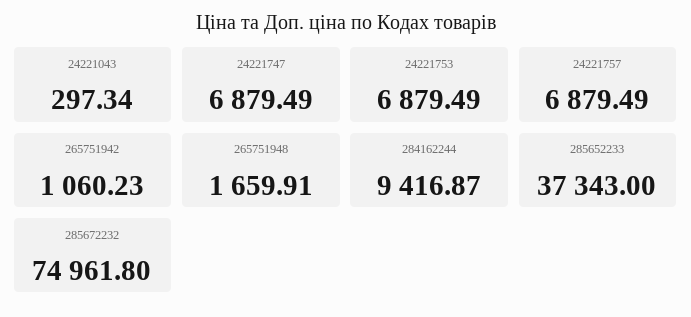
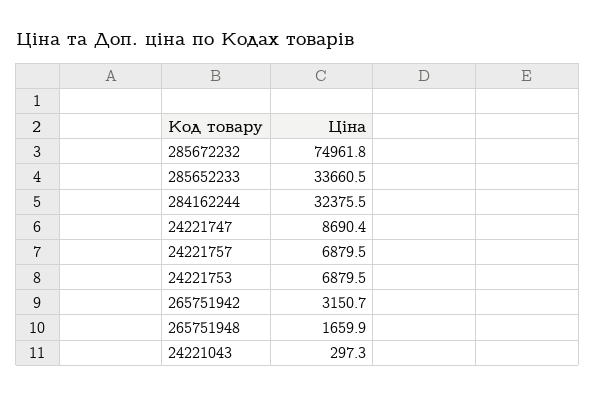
  {
    "24221043": 297.34,
-   "24221747": 6879.49,
+   "24221747": 8690.4,
    "24221753": 6879.49,
    "24221757": 6879.49,
-   "265751942": 1060.23,
+   "265751942": 3150.7,
    "265751948": 1659.91,
-   "284162244": 9416.87,
+   "284162244": 32375.5,
-   "285652233": 37343,
+   "285652233": 33660.5,
    "285672232": 74961.8
  }

